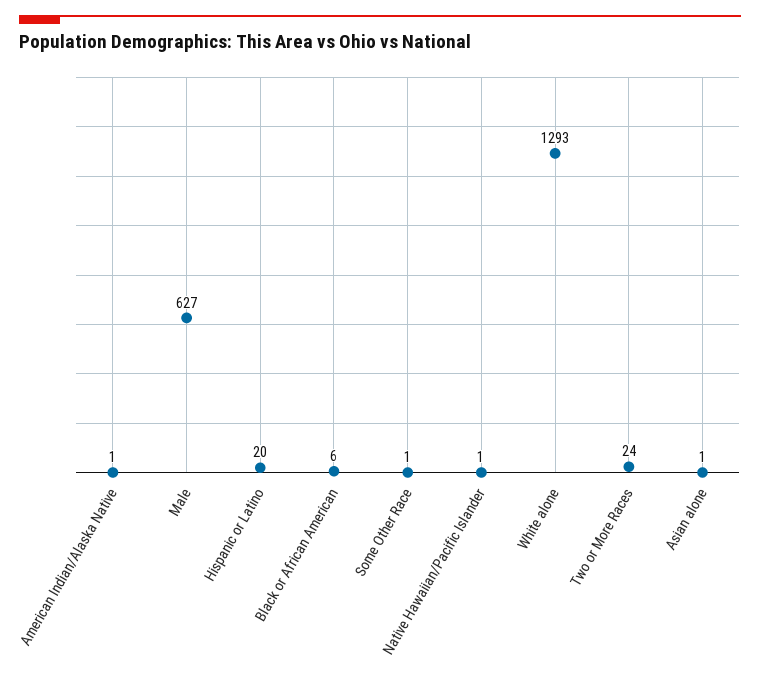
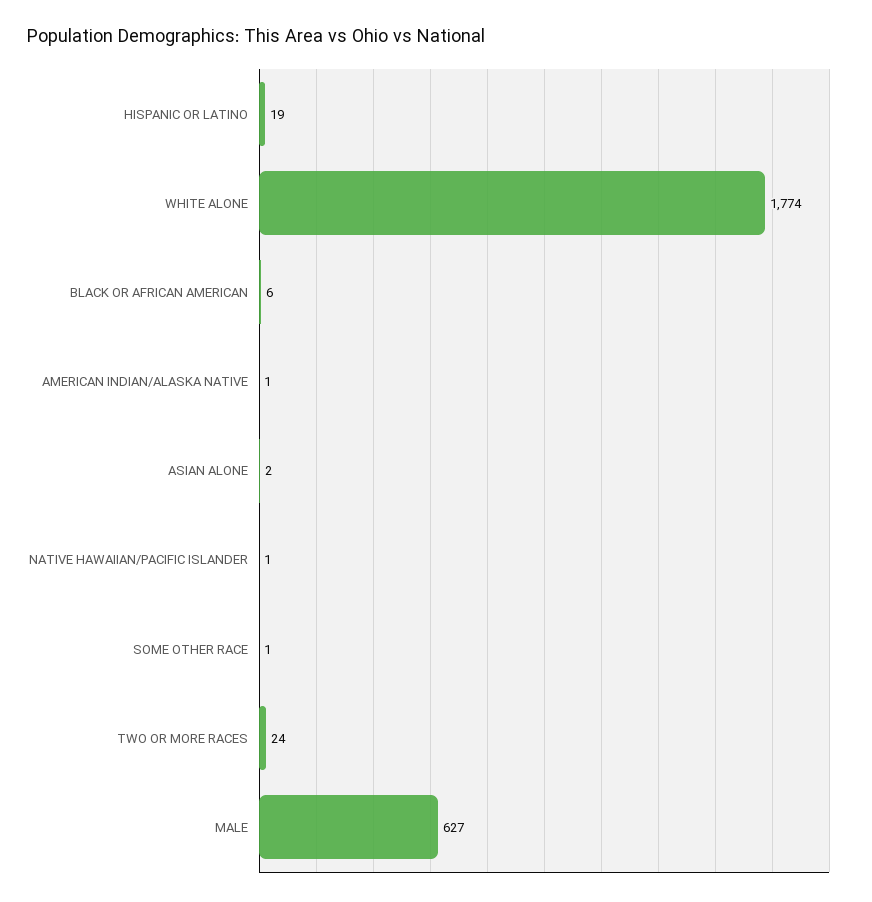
  {
    "American Indian/Alaska Native": 1,
    "Male": 627,
-   "Hispanic or Latino": 20,
+   "Hispanic or Latino": 19,
    "Black or African American": 6,
    "Some Other Race": 1,
    "Native Hawaiian/Pacific Islander": 1,
-   "White alone": 1293,
+   "White alone": 1774,
    "Two or More Races": 24,
-   "Asian alone": 1
+   "Asian alone": 2
  }

